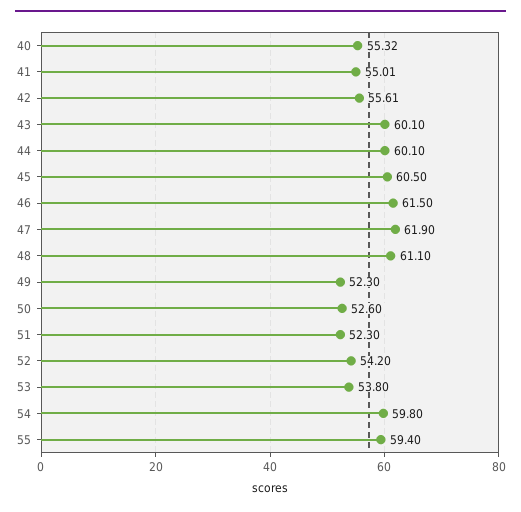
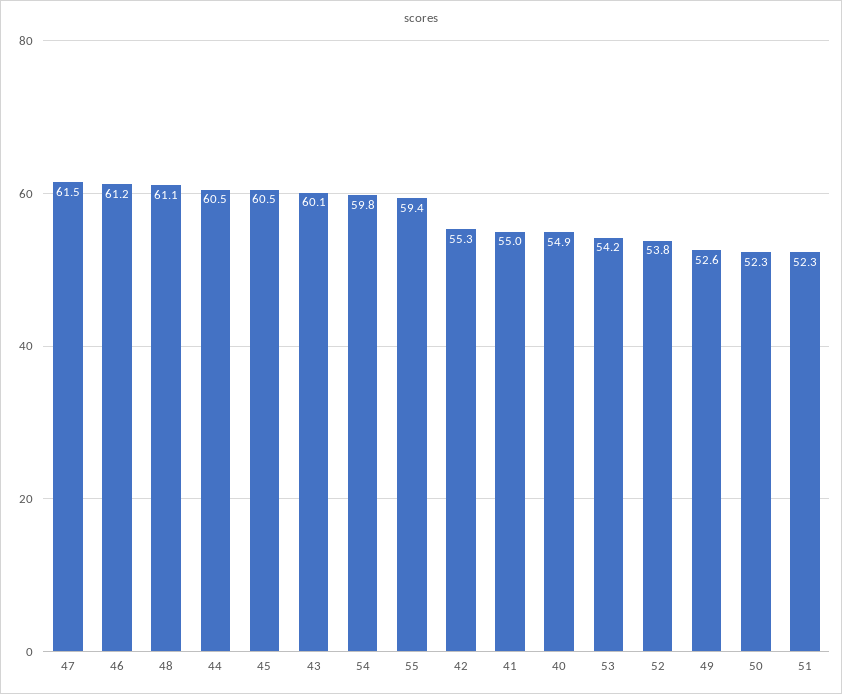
  {
-   "40": 55.32,
+   "40": 54.9,
    "41": 55.01,
-   "42": 55.61,
+   "42": 55.3,
    "43": 60.1,
-   "44": 60.1,
+   "44": 60.5,
    "45": 60.5,
-   "46": 61.5,
+   "46": 61.2,
-   "47": 61.9,
+   "47": 61.5,
    "48": 61.1,
-   "49": 52.3,
+   "49": 52.6,
-   "50": 52.6,
+   "50": 52.3,
    "51": 52.3,
-   "52": 54.2,
+   "52": 53.8,
-   "53": 53.8,
+   "53": 54.2,
    "54": 59.8,
    "55": 59.4
  }

